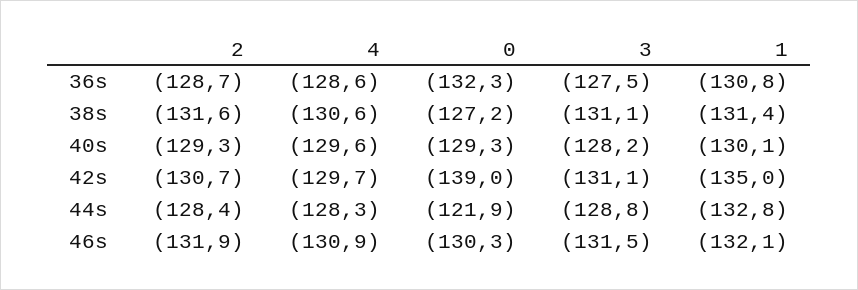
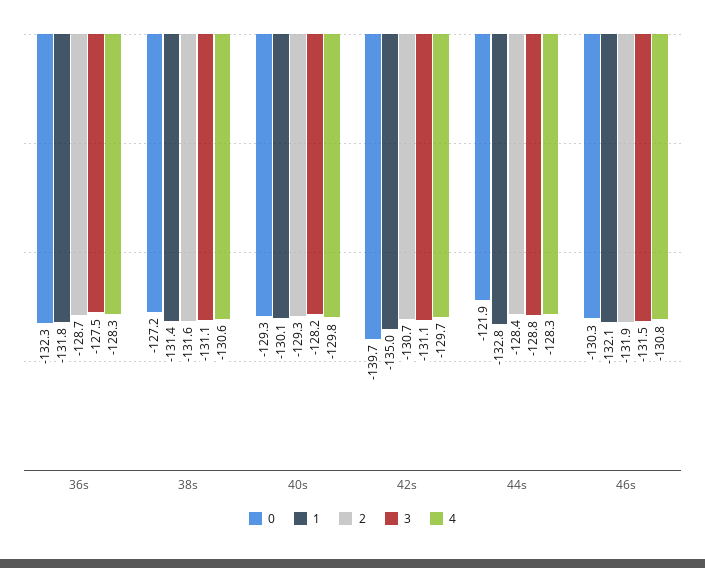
  {
    "2": {
      "36s": -128.7,
      "38s": -131.6,
      "40s": -129.3,
      "42s": -130.7,
      "44s": -128.4,
      "46s": -131.9
    },
    "4": {
-     "36s": -128.6,
+     "36s": -128.3,
      "38s": -130.6,
-     "40s": -129.6,
+     "40s": -129.8,
      "42s": -129.7,
      "44s": -128.3,
-     "46s": -130.9
+     "46s": -130.8
    },
    "0": {
      "36s": -132.3,
      "38s": -127.2,
      "40s": -129.3,
-     "42s": -139,
+     "42s": -139.7,
      "44s": -121.9,
      "46s": -130.3
    },
    "3": {
      "36s": -127.5,
      "38s": -131.1,
      "40s": -128.2,
      "42s": -131.1,
      "44s": -128.8,
      "46s": -131.5
    },
    "1": {
-     "36s": -130.8,
+     "36s": -131.8,
      "38s": -131.4,
      "40s": -130.1,
      "42s": -135,
      "44s": -132.8,
      "46s": -132.1
    }
  }

